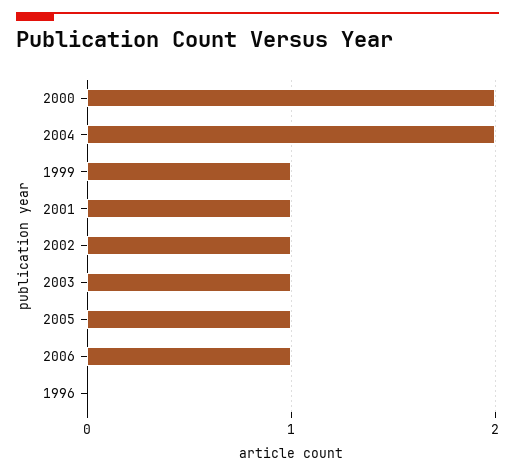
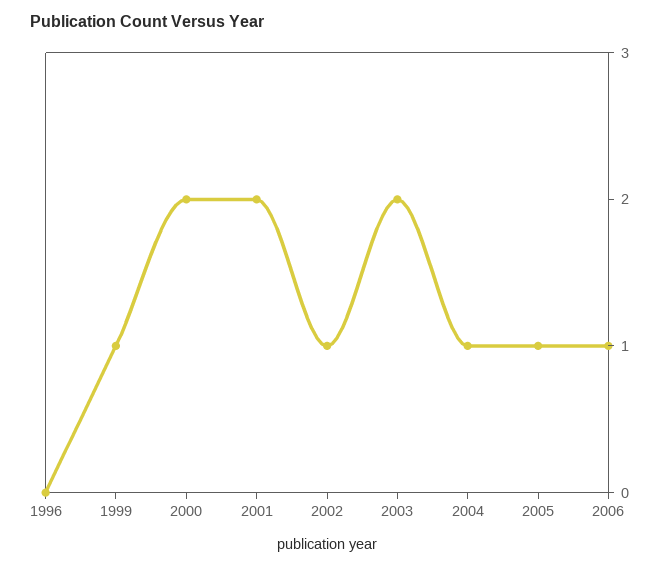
  {
    "2000": 2,
-   "2004": 2,
+   "2004": 1,
    "1999": 1,
-   "2001": 1,
+   "2001": 2,
    "2002": 1,
-   "2003": 1,
+   "2003": 2,
    "2005": 1,
    "2006": 1,
    "1996": 0
  }

